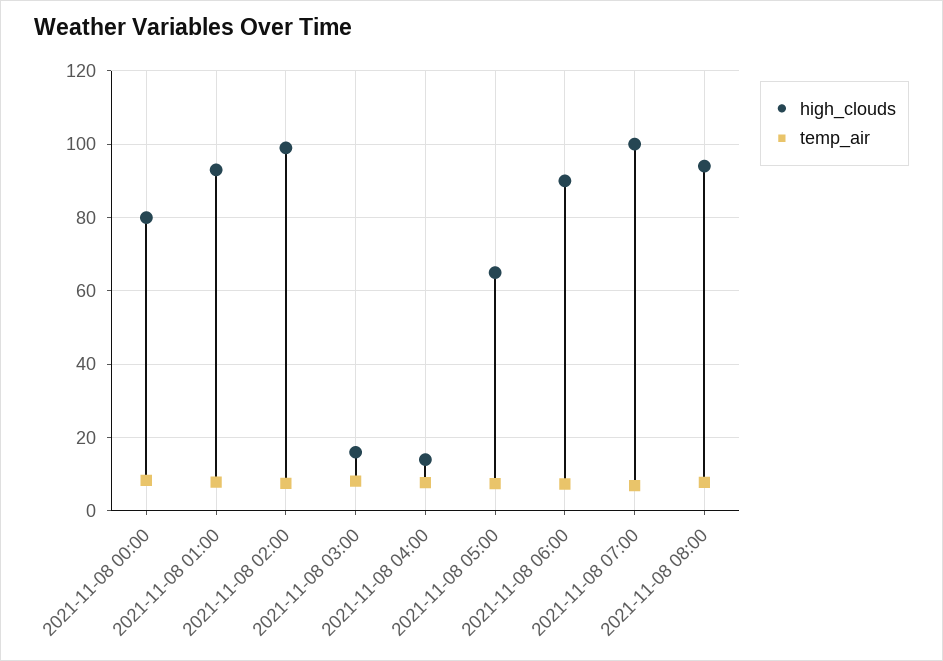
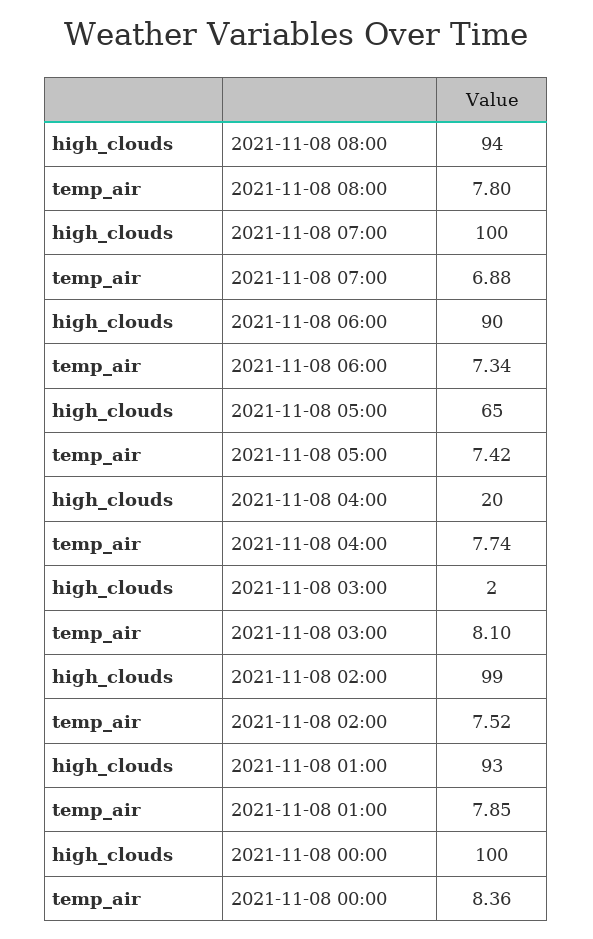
  {
    "high_clouds": {
-     "2021-11-08 00:00": 80,
+     "2021-11-08 00:00": 100,
      "2021-11-08 01:00": 93,
      "2021-11-08 02:00": 99,
-     "2021-11-08 03:00": 16,
+     "2021-11-08 03:00": 2,
-     "2021-11-08 04:00": 14,
+     "2021-11-08 04:00": 20,
      "2021-11-08 05:00": 65,
      "2021-11-08 06:00": 90,
      "2021-11-08 07:00": 100,
      "2021-11-08 08:00": 94
    },
    "temp_air": {
      "2021-11-08 00:00": 8.36,
      "2021-11-08 01:00": 7.85,
      "2021-11-08 02:00": 7.52,
      "2021-11-08 03:00": 8.1,
      "2021-11-08 04:00": 7.74,
      "2021-11-08 05:00": 7.42,
      "2021-11-08 06:00": 7.34,
      "2021-11-08 07:00": 6.88,
      "2021-11-08 08:00": 7.8
    }
  }

